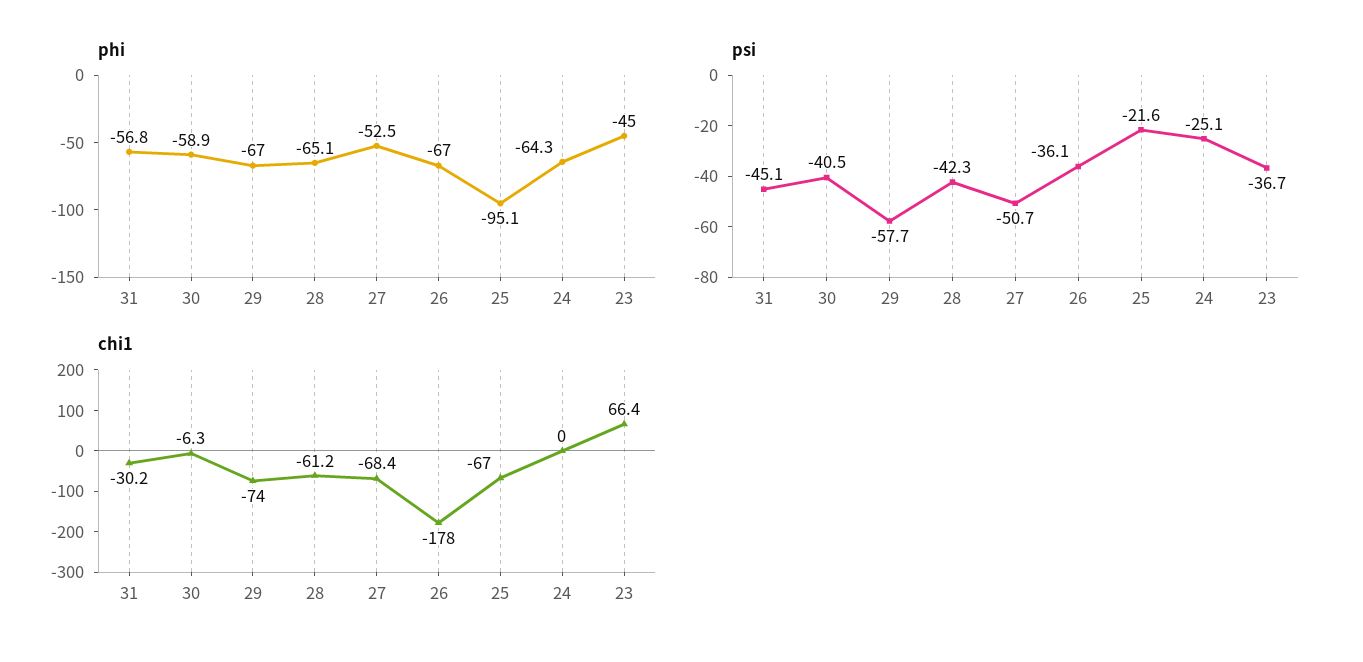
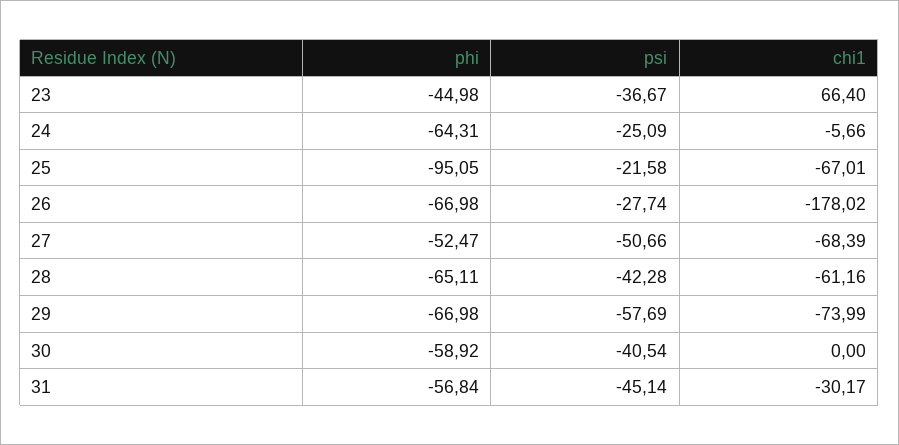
  {
    "phi": {
      "31": -56.84,
      "30": -58.92,
      "29": -66.98,
      "28": -65.11,
      "27": -52.47,
      "26": -66.98,
      "25": -95.05,
      "24": -64.31,
      "23": -44.98
    },
    "psi": {
      "31": -45.14,
      "30": -40.54,
      "29": -57.69,
      "28": -42.28,
      "27": -50.66,
-     "26": -36.1,
+     "26": -27.74,
      "25": -21.58,
      "24": -25.09,
      "23": -36.67
    },
    "chi1": {
      "31": -30.17,
-     "30": -6.3,
+     "30": 0,
      "29": -73.99,
      "28": -61.16,
      "27": -68.39,
      "26": -178.02,
      "25": -67.01,
-     "24": 0,
+     "24": -5.66,
      "23": 66.4
    }
  }

